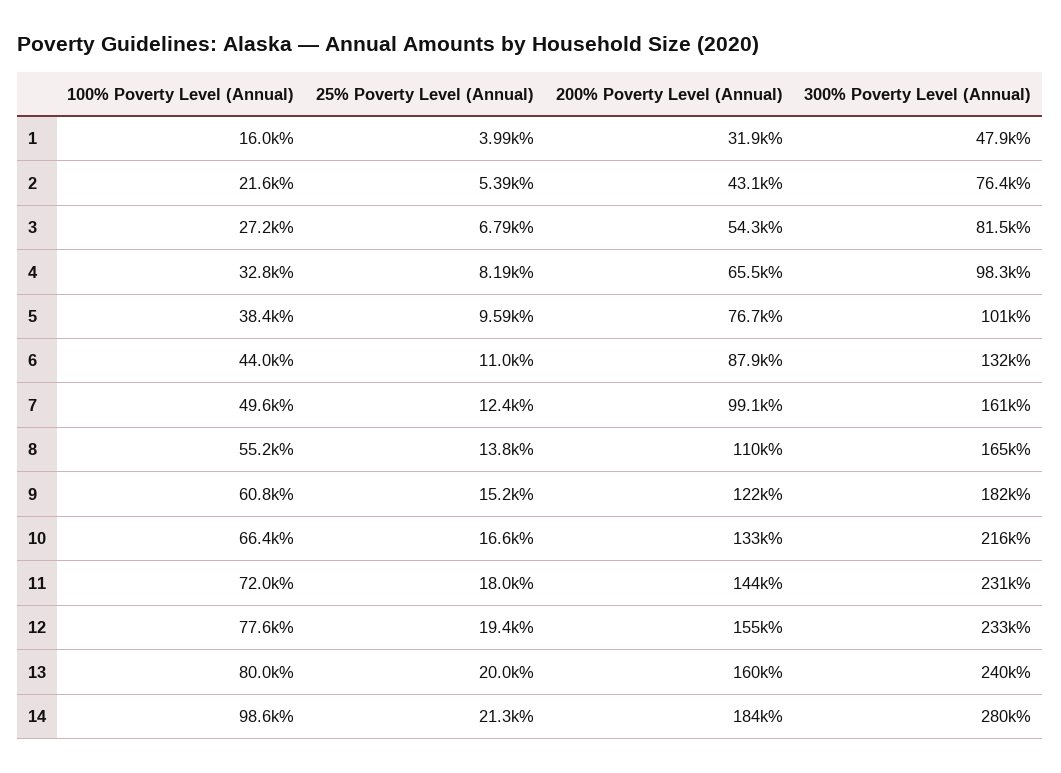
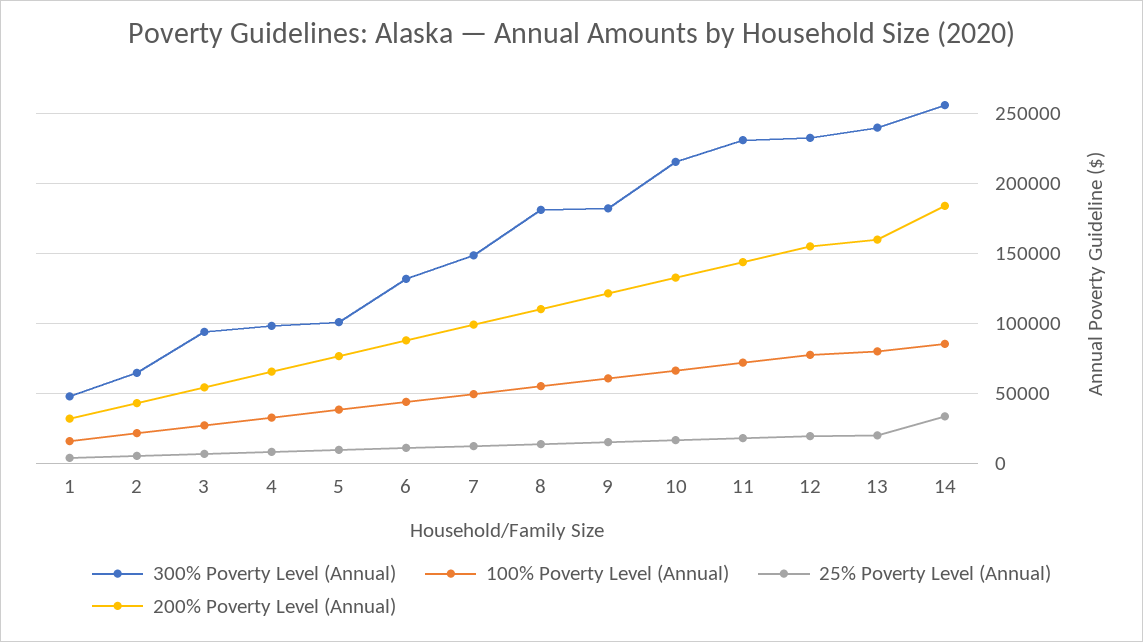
  {
    "100% Poverty Level (Annual)": {
      "1": 16000,
      "2": 21600,
      "3": 27200,
      "4": 32800,
      "5": 38400,
      "6": 44000,
      "7": 49600,
      "8": 55200,
      "9": 60800,
      "10": 66400,
      "11": 72000,
      "12": 77600,
      "13": 80000,
-     "14": 98600
+     "14": 85000
    },
    "25% Poverty Level (Annual)": {
      "1": 3990,
      "2": 5390,
      "3": 6790,
      "4": 8190,
      "5": 9590,
      "6": 11000,
      "7": 12400,
      "8": 13800,
      "9": 15200,
      "10": 16600,
      "11": 18000,
      "12": 19400,
      "13": 20000,
-     "14": 21300
+     "14": 35000
    },
    "200% Poverty Level (Annual)": {
      "1": 31900,
      "2": 43100,
      "3": 54300,
      "4": 65500,
      "5": 76700,
      "6": 87900,
      "7": 99100,
      "8": 110000,
      "9": 122000,
      "10": 133000,
      "11": 144000,
      "12": 155000,
      "13": 160000,
      "14": 184000
    },
    "300% Poverty Level (Annual)": {
      "1": 47900,
-     "2": 76400,
+     "2": 65000,
-     "3": 81500,
+     "3": 95000,
      "4": 98300,
      "5": 101000,
      "6": 132000,
-     "7": 161000,
+     "7": 150000,
-     "8": 165000,
+     "8": 180000,
      "9": 182000,
      "10": 216000,
      "11": 231000,
      "12": 233000,
      "13": 240000,
-     "14": 280000
+     "14": 255000
    }
  }

